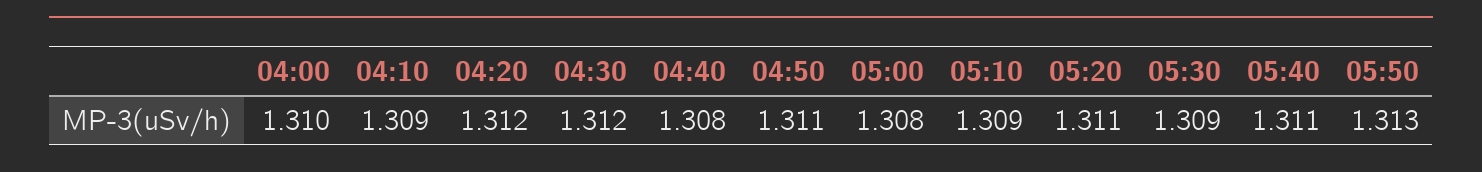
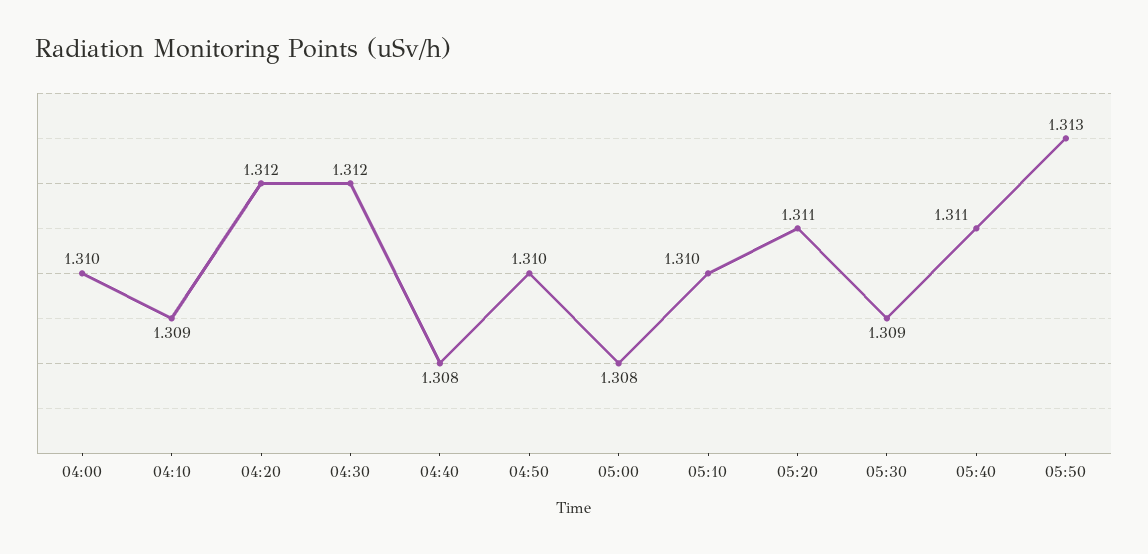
  {
    "04:00": 1.31,
    "04:10": 1.309,
    "04:20": 1.312,
    "04:30": 1.312,
    "04:40": 1.308,
-   "04:50": 1.311,
+   "04:50": 1.31,
    "05:00": 1.308,
-   "05:10": 1.309,
+   "05:10": 1.31,
    "05:20": 1.311,
    "05:30": 1.309,
    "05:40": 1.311,
    "05:50": 1.313
  }

